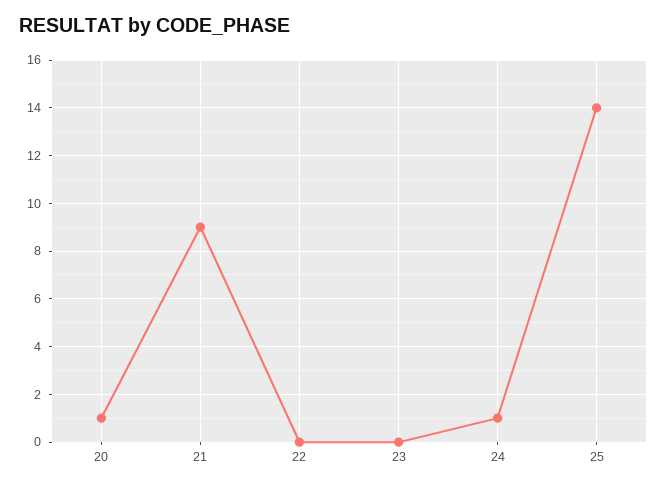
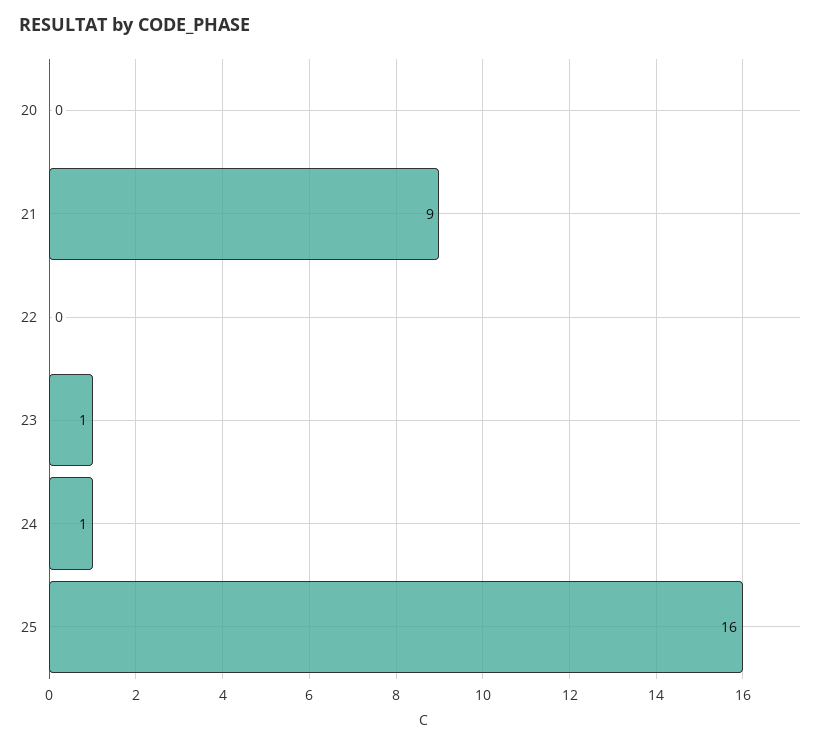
  {
-   "20": 1,
+   "20": 0,
    "21": 9,
    "22": 0,
-   "23": 0,
+   "23": 1,
    "24": 1,
-   "25": 14
+   "25": 16
  }

